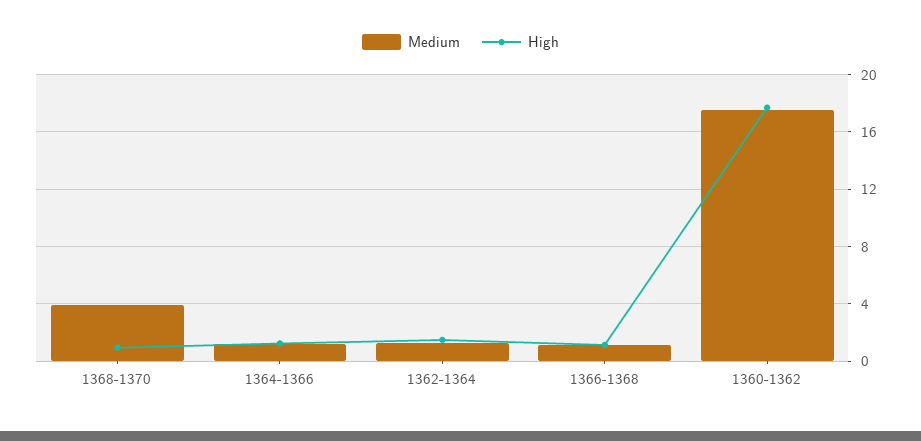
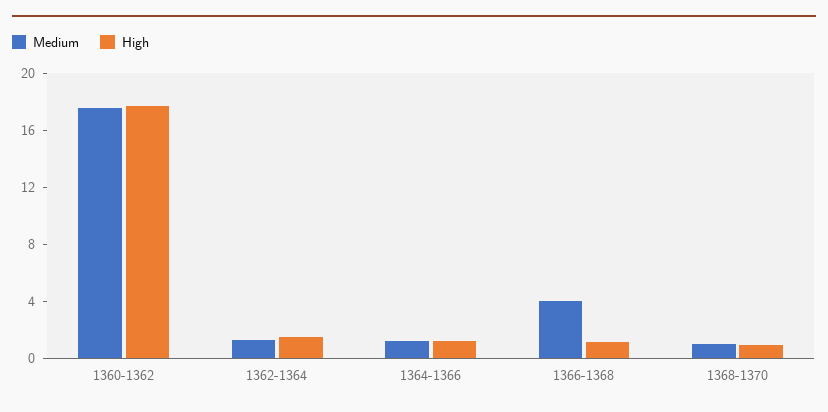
  {
    "Medium": {
-     "1368-1370": 4,
+     "1368-1370": 1,
      "1364-1366": 1,
      "1362-1364": 1.5,
-     "1366-1368": 1,
+     "1366-1368": 4,
      "1360-1362": 17.5
    },
    "High": {
      "1368-1370": 1,
      "1364-1366": 1.5,
      "1362-1364": 1.5,
      "1366-1368": 1,
      "1360-1362": 17.5
    }
  }

